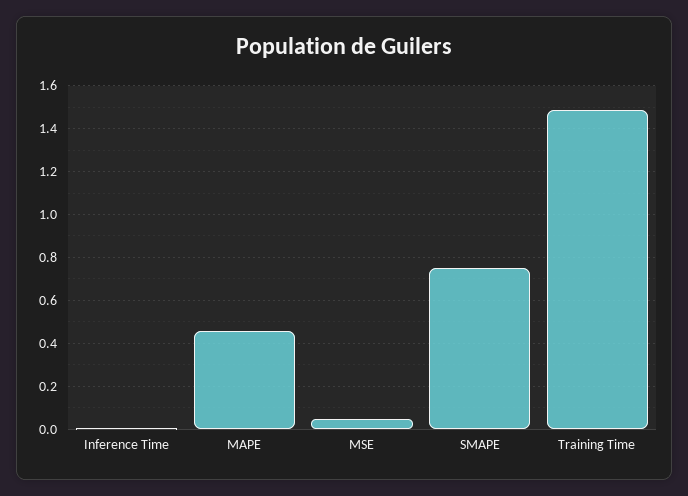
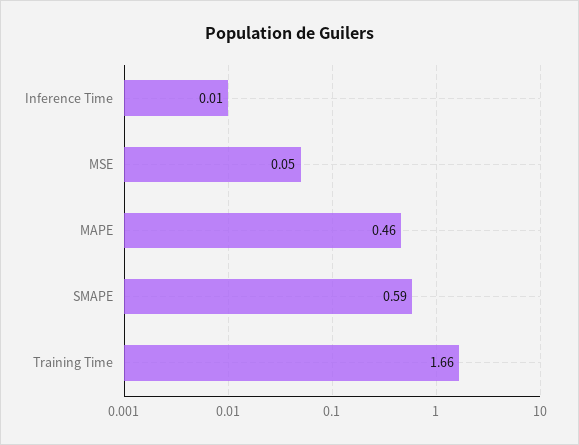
  {
    "Inference Time": 0.01,
    "MAPE": 0.46,
    "MSE": 0.05,
-   "SMAPE": 0.75,
+   "SMAPE": 0.59,
-   "Training Time": 1.5
+   "Training Time": 1.66
  }

